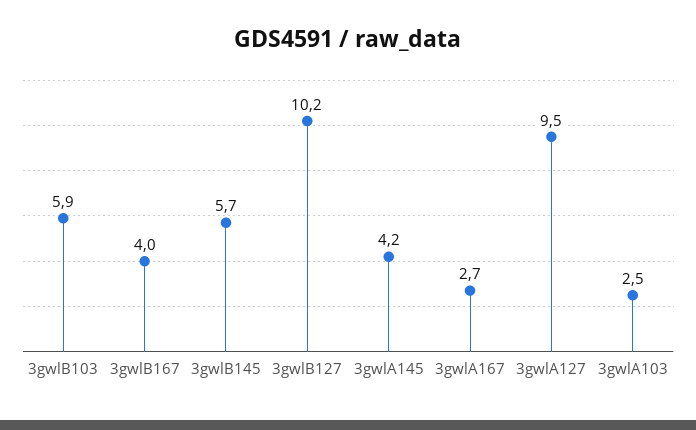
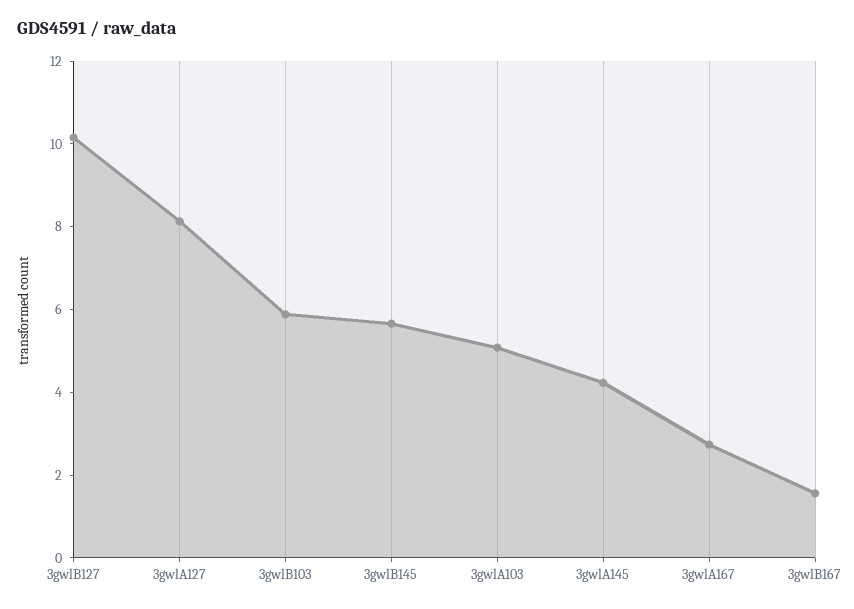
  {
    "3gwlB103": 5.9,
-   "3gwlB167": 4,
+   "3gwlB167": 1.5,
    "3gwlB145": 5.7,
    "3gwlB127": 10.2,
    "3gwlA145": 4.2,
    "3gwlA167": 2.7,
-   "3gwlA127": 9.5,
+   "3gwlA127": 8,
-   "3gwlA103": 2.5
+   "3gwlA103": 5
  }

